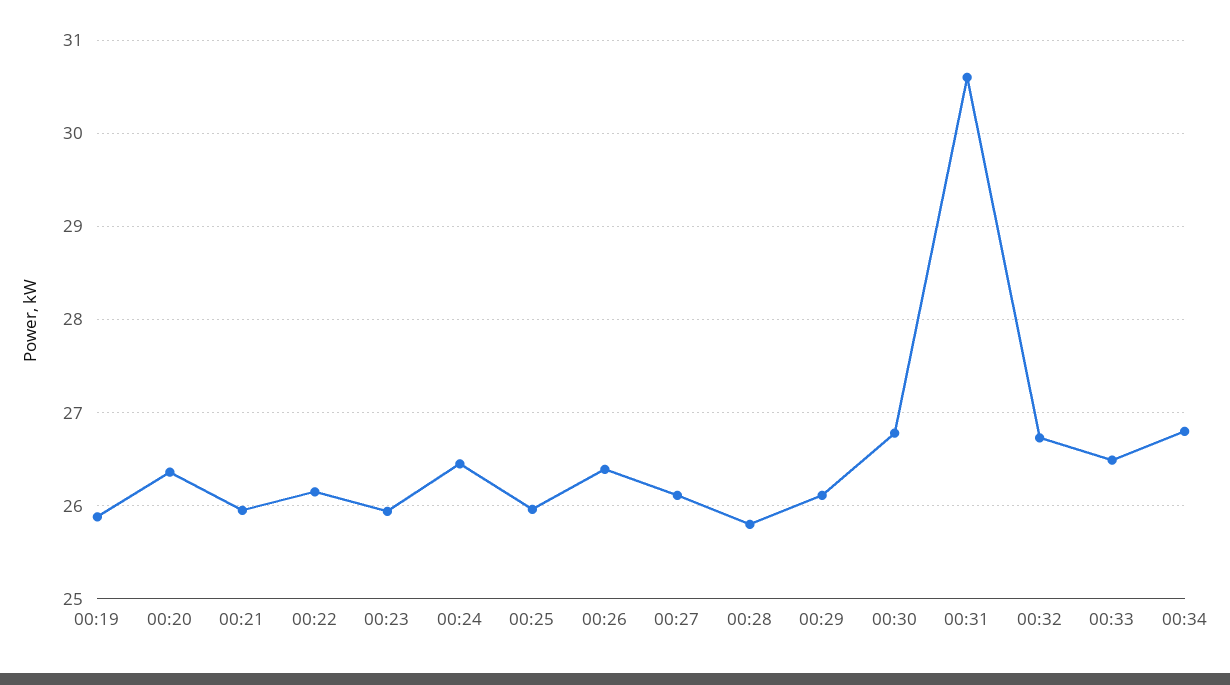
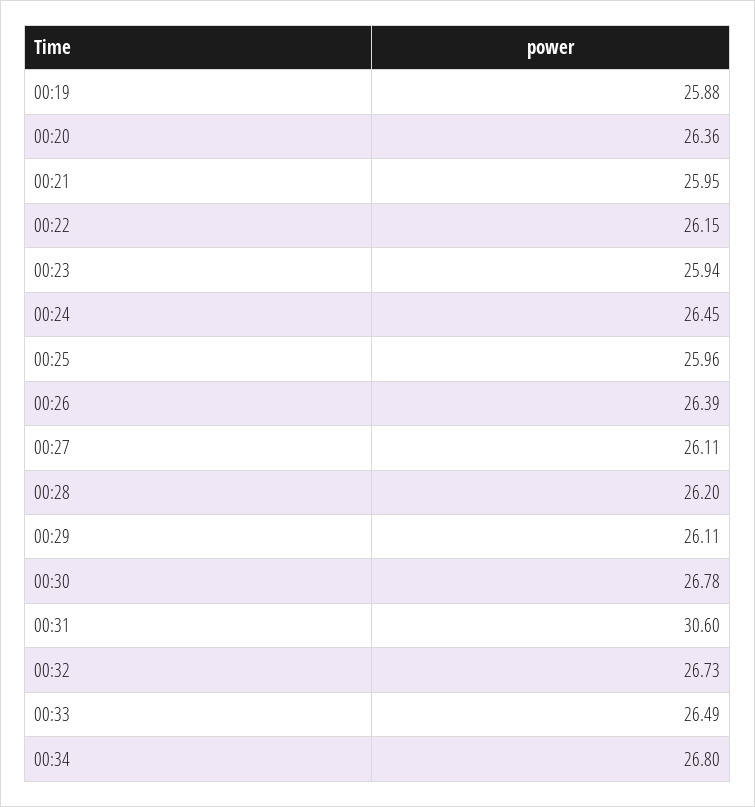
  {
    "00:19": 25.88,
    "00:20": 26.36,
    "00:21": 25.95,
    "00:22": 26.15,
    "00:23": 25.94,
    "00:24": 26.45,
    "00:25": 25.96,
    "00:26": 26.39,
    "00:27": 26.11,
-   "00:28": 25.8,
+   "00:28": 26.2,
    "00:29": 26.11,
    "00:30": 26.78,
    "00:31": 30.6,
    "00:32": 26.73,
    "00:33": 26.49,
    "00:34": 26.8
  }

